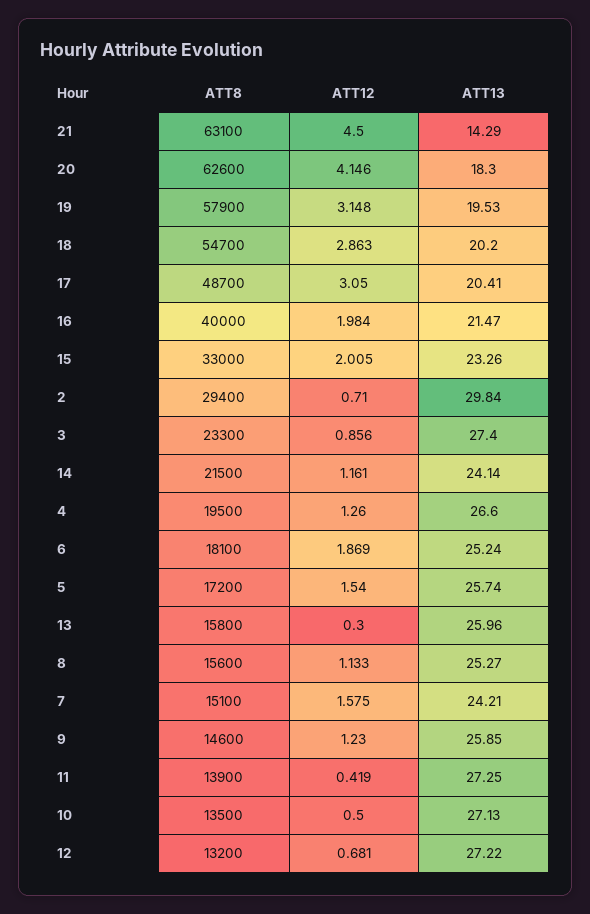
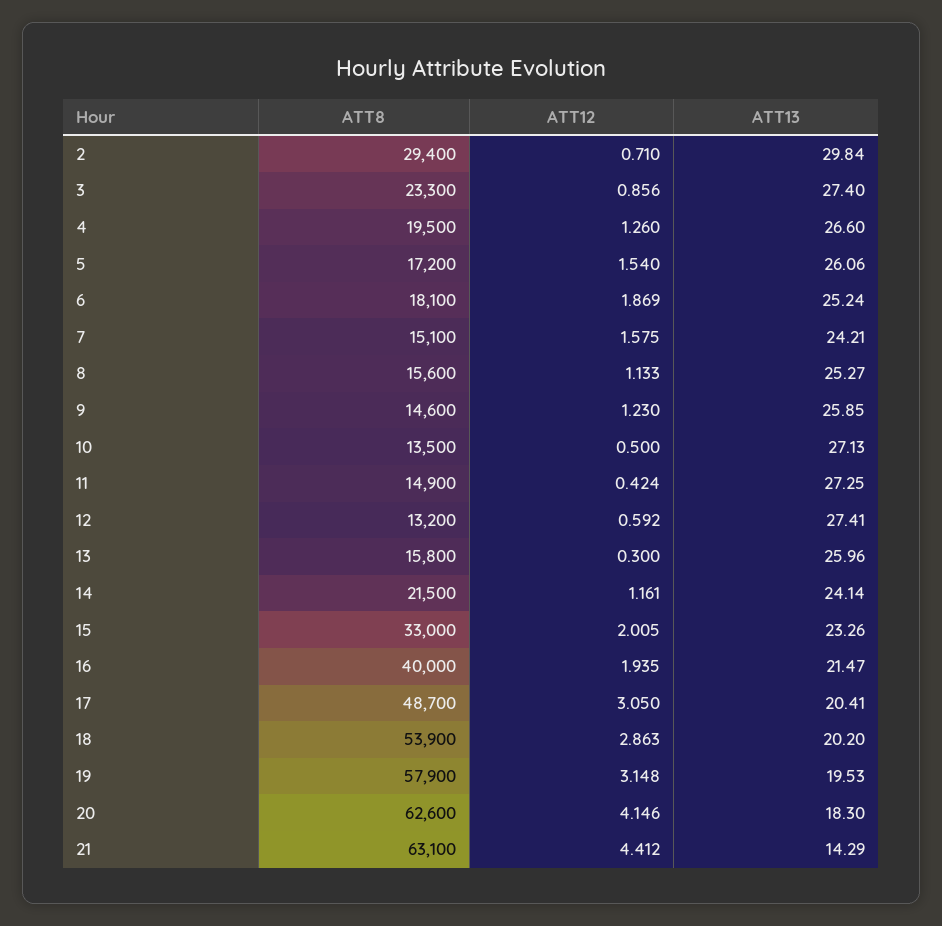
  {
    "ATT8": {
      "21": 63100,
      "20": 62600,
      "19": 57900,
-     "18": 54700,
+     "18": 53900,
      "17": 48700,
      "16": 40000,
      "15": 33000,
      "2": 29400,
      "3": 23300,
      "14": 21500,
      "4": 19500,
      "6": 18100,
      "5": 17200,
      "13": 15800,
      "8": 15600,
      "7": 15100,
      "9": 14600,
-     "11": 13900,
+     "11": 14900,
      "10": 13500,
      "12": 13200
    },
    "ATT12": {
-     "21": 4.5,
+     "21": 4.412,
      "20": 4.146,
      "19": 3.148,
      "18": 2.863,
      "17": 3.05,
-     "16": 1.984,
+     "16": 1.935,
      "15": 2.005,
      "2": 0.71,
      "3": 0.856,
      "14": 1.161,
      "4": 1.26,
      "6": 1.869,
      "5": 1.54,
      "13": 0.3,
      "8": 1.133,
      "7": 1.575,
      "9": 1.23,
-     "11": 0.419,
+     "11": 0.424,
      "10": 0.5,
-     "12": 0.681
+     "12": 0.592
    },
    "ATT13": {
      "21": 14.29,
      "20": 18.3,
      "19": 19.53,
      "18": 20.2,
      "17": 20.41,
      "16": 21.47,
      "15": 23.26,
      "2": 29.84,
      "3": 27.4,
      "14": 24.14,
      "4": 26.6,
      "6": 25.24,
-     "5": 25.74,
+     "5": 26.06,
      "13": 25.96,
      "8": 25.27,
      "7": 24.21,
      "9": 25.85,
      "11": 27.25,
      "10": 27.13,
-     "12": 27.22
+     "12": 27.41
    }
  }

